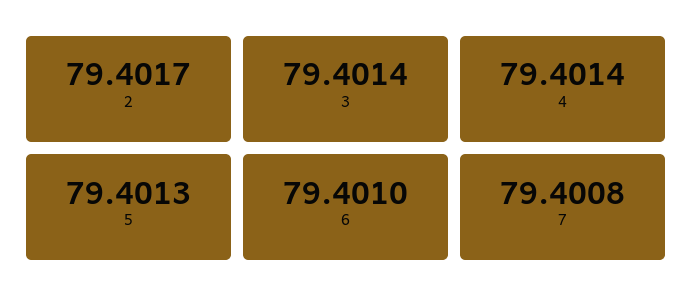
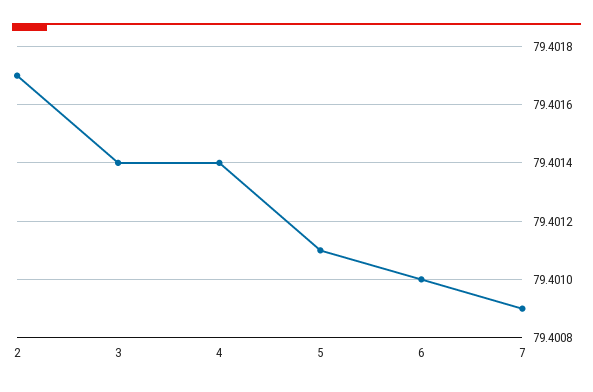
  {
    "2": 79.4017,
    "3": 79.4014,
    "4": 79.4014,
-   "5": 79.4013,
+   "5": 79.4011,
    "6": 79.401,
-   "7": 79.4008
+   "7": 79.4009
  }

